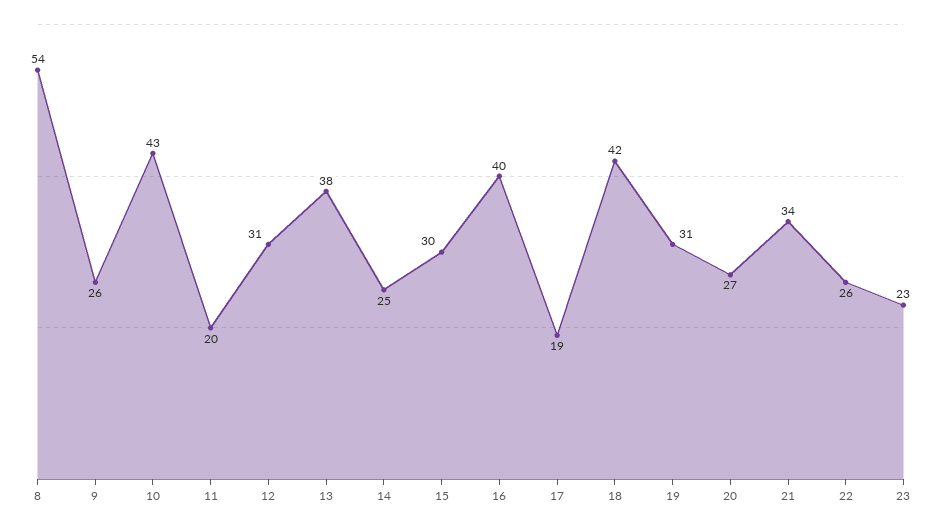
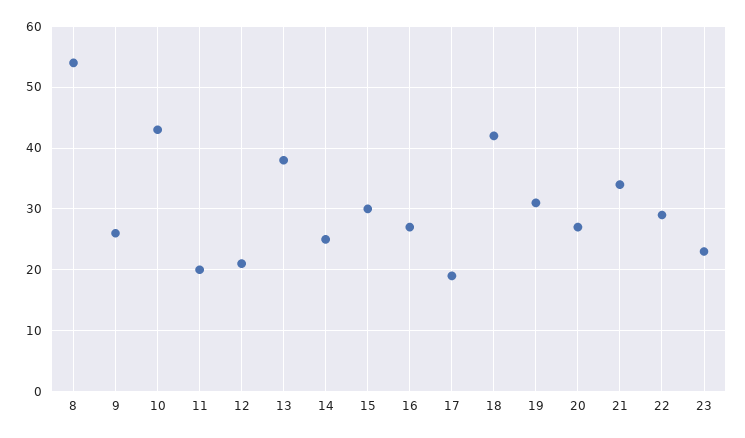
  {
    "8": 54,
    "9": 26,
    "10": 43,
    "11": 20,
-   "12": 31,
+   "12": 21,
    "13": 38,
    "14": 25,
    "15": 30,
-   "16": 40,
+   "16": 27,
    "17": 19,
    "18": 42,
    "19": 31,
    "20": 27,
    "21": 34,
-   "22": 26,
+   "22": 29,
    "23": 23
  }

